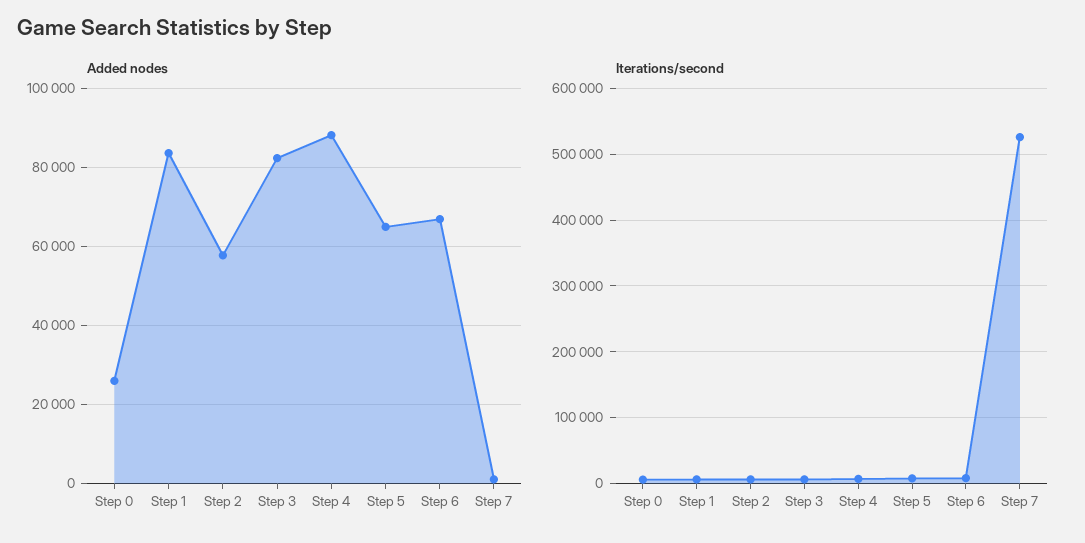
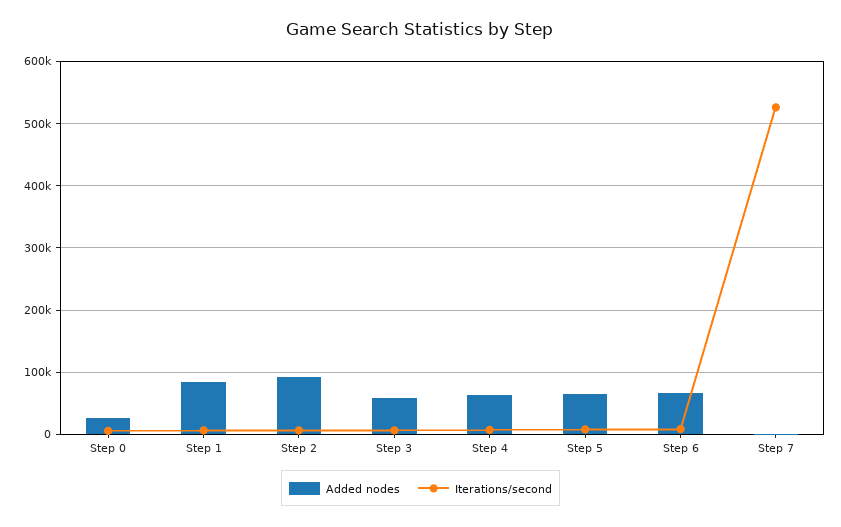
  {
    "Added nodes": {
      "Step 0": 26000,
      "Step 1": 84000,
-     "Step 2": 58000,
+     "Step 2": 90000,
-     "Step 3": 82000,
+     "Step 3": 60000,
-     "Step 4": 88000,
+     "Step 4": 60000,
      "Step 5": 64000,
      "Step 6": 66000,
      "Step 7": 2000
    },
    "Iterations/second": {
      "Step 0": 10000,
      "Step 1": 10000,
      "Step 2": 10000,
      "Step 3": 10000,
      "Step 4": 10000,
      "Step 5": 10000,
      "Step 6": 10000,
      "Step 7": 530000
    }
  }

